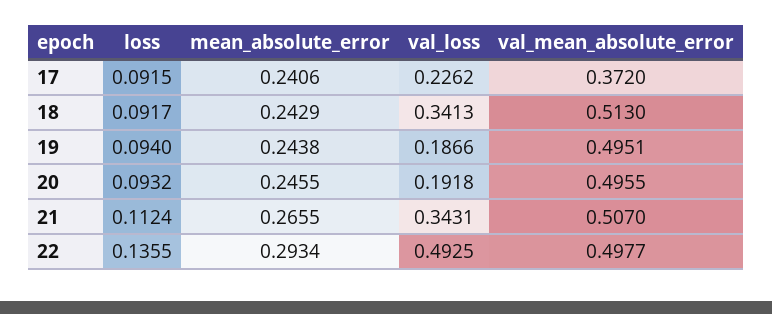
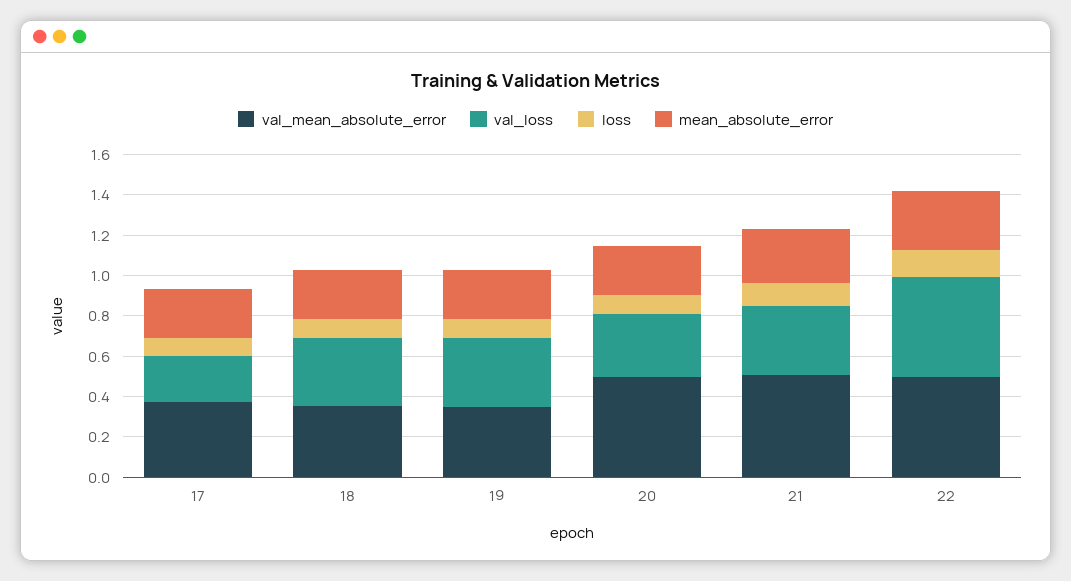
  {
    "loss": {
      "17": 0.0915,
      "18": 0.0917,
      "19": 0.094,
      "20": 0.0932,
      "21": 0.1124,
      "22": 0.1355
    },
    "mean_absolute_error": {
      "17": 0.2406,
      "18": 0.2429,
      "19": 0.2438,
      "20": 0.2455,
      "21": 0.2655,
      "22": 0.2934
    },
    "val_loss": {
      "17": 0.2262,
      "18": 0.3413,
-     "19": 0.1866,
+     "19": 0.35,
-     "20": 0.1918,
+     "20": 0.3,
      "21": 0.3431,
      "22": 0.4925
    },
    "val_mean_absolute_error": {
      "17": 0.372,
-     "18": 0.513,
+     "18": 0.35,
-     "19": 0.4951,
+     "19": 0.35,
      "20": 0.4955,
      "21": 0.507,
      "22": 0.4977
    }
  }

